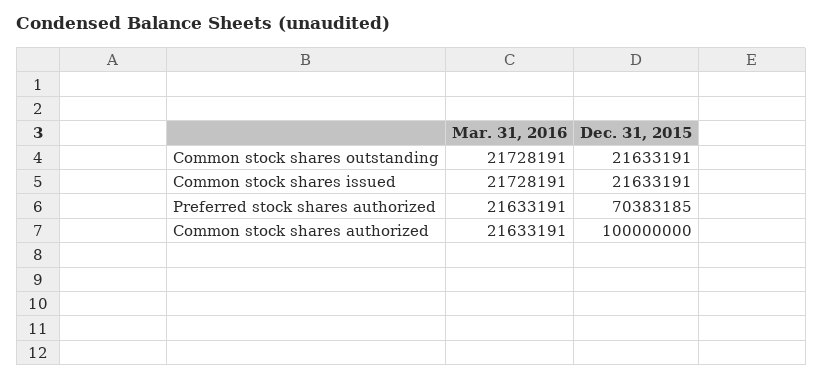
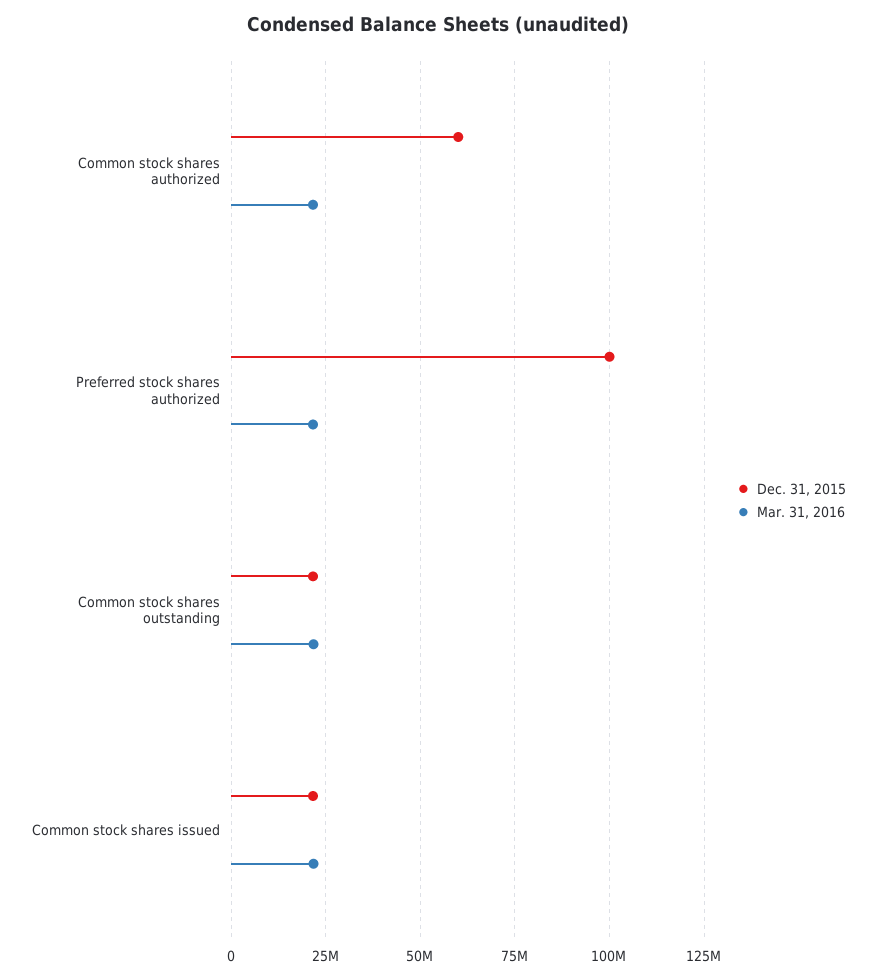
  {
    "Mar. 31, 2016": {
      "Common stock shares outstanding": 21728191,
      "Common stock shares issued": 21728191,
      "Preferred stock shares authorized": 21633191,
      "Common stock shares authorized": 21633191
    },
    "Dec. 31, 2015": {
      "Common stock shares outstanding": 21633191,
      "Common stock shares issued": 21633191,
-     "Preferred stock shares authorized": 70383185,
+     "Preferred stock shares authorized": 100000000,
-     "Common stock shares authorized": 100000000
+     "Common stock shares authorized": 60000000
    }
  }

